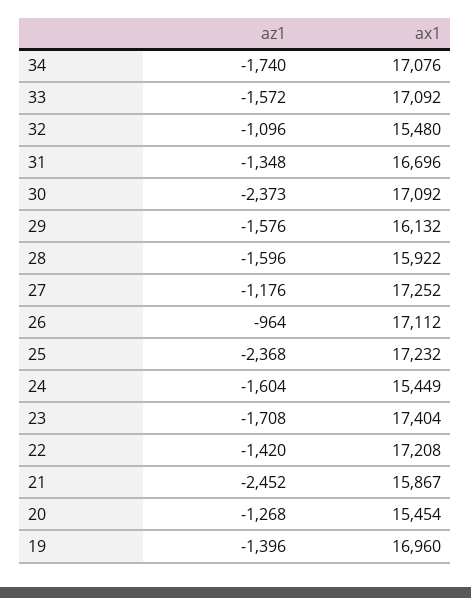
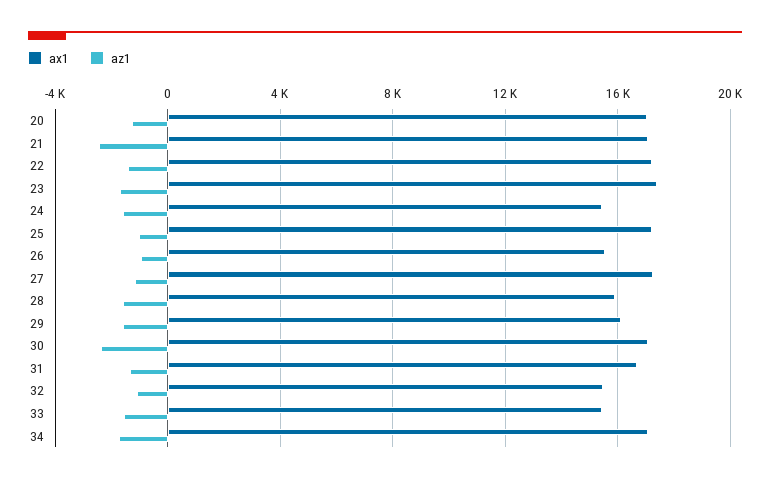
  {
    "az1": {
      "34": -1740,
      "33": -1572,
      "32": -1096,
      "31": -1348,
      "30": -2373,
      "29": -1576,
      "28": -1596,
      "27": -1176,
      "26": -964,
-     "25": -2368,
+     "25": -1000,
      "24": -1604,
      "23": -1708,
      "22": -1420,
      "21": -2452,
-     "20": -1268,
+     "20": -1268
-     "19": -1396
    },
    "ax1": {
      "34": 17076,
-     "33": 17092,
+     "33": 15500,
      "32": 15480,
      "31": 16696,
      "30": 17092,
      "29": 16132,
      "28": 15922,
      "27": 17252,
-     "26": 17112,
+     "26": 15500,
      "25": 17232,
      "24": 15449,
      "23": 17404,
      "22": 17208,
-     "21": 15867,
+     "21": 17000,
-     "20": 15454,
+     "20": 17000
-     "19": 16960
    }
  }

